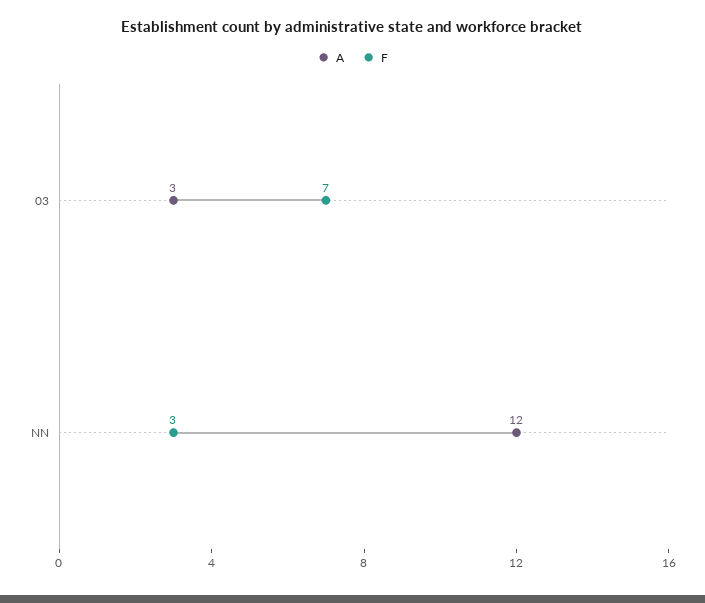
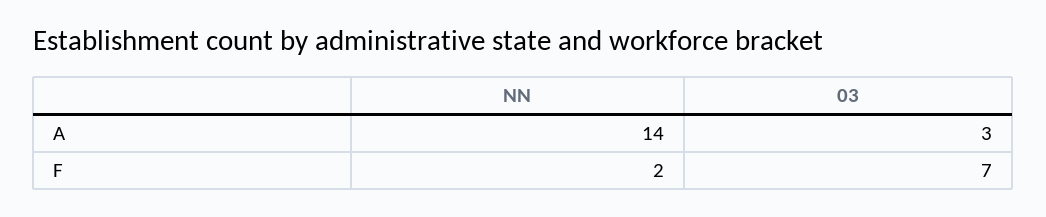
  {
    "A": {
      "03": 3,
-     "NN": 12
+     "NN": 14
    },
    "F": {
      "03": 7,
-     "NN": 3
+     "NN": 2
    }
  }

